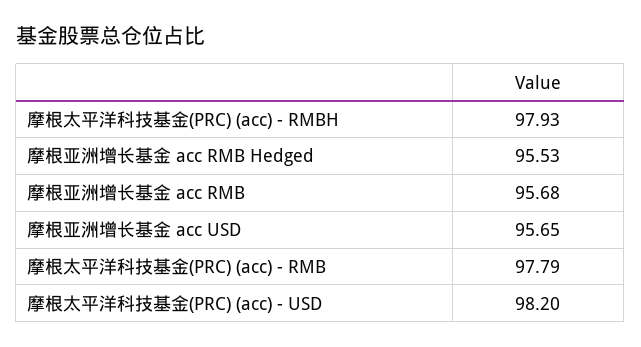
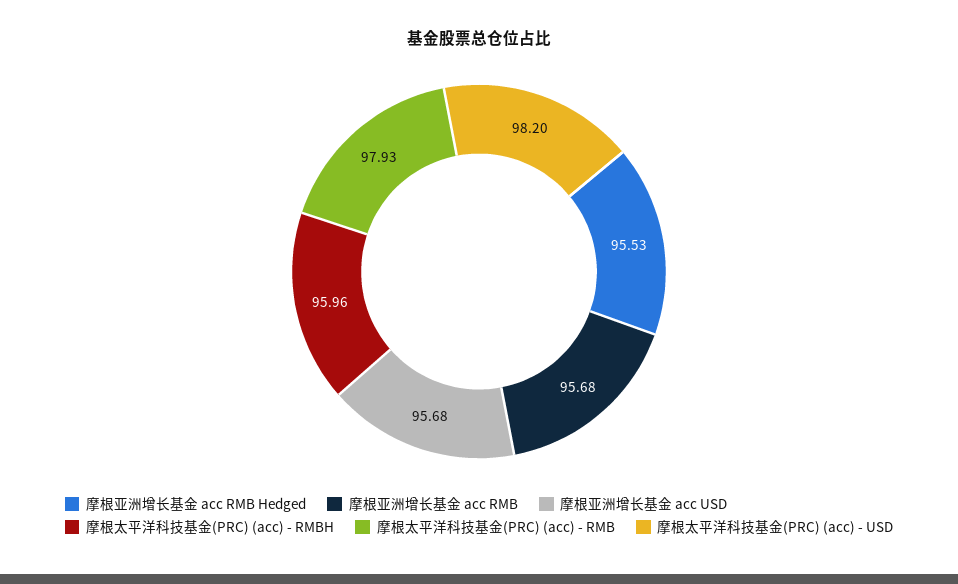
  {
-   "摩根太平洋科技基金(PRC) (acc) - RMBH": 97.93,
+   "摩根太平洋科技基金(PRC) (acc) - RMBH": 95.96,
    "摩根亚洲增长基金 acc RMB Hedged": 95.53,
    "摩根亚洲增长基金 acc RMB": 95.68,
-   "摩根亚洲增长基金 acc USD": 95.65,
+   "摩根亚洲增长基金 acc USD": 95.68,
-   "摩根太平洋科技基金(PRC) (acc) - RMB": 97.79,
+   "摩根太平洋科技基金(PRC) (acc) - RMB": 97.93,
    "摩根太平洋科技基金(PRC) (acc) - USD": 98.2
  }

